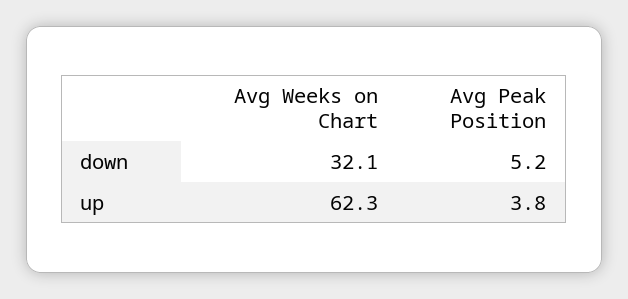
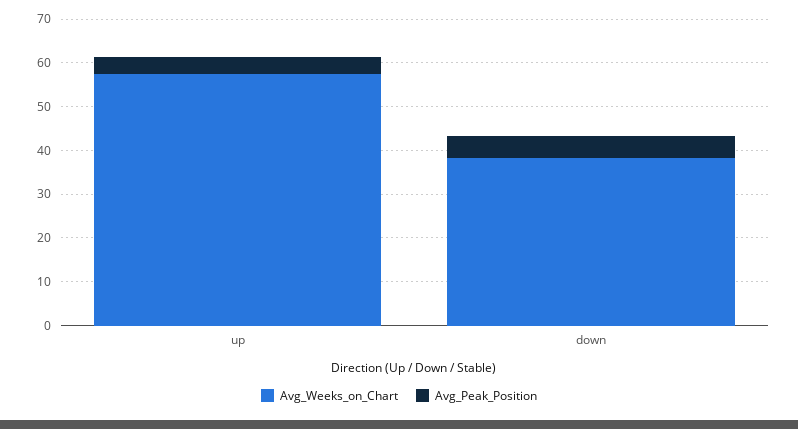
  {
    "Avg Weeks on Chart": {
-     "down": 32.1,
+     "down": 38,
-     "up": 62.3
+     "up": 58
    },
    "Avg Peak Position": {
      "down": 5.2,
      "up": 3.8
    }
  }

